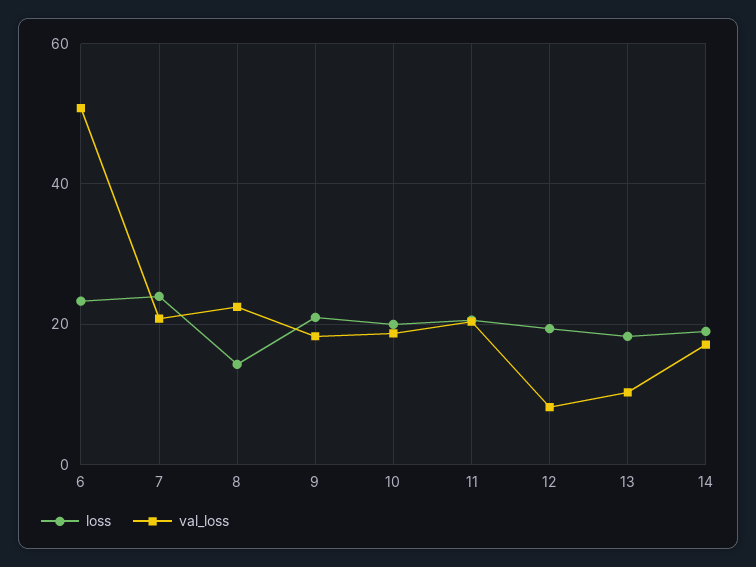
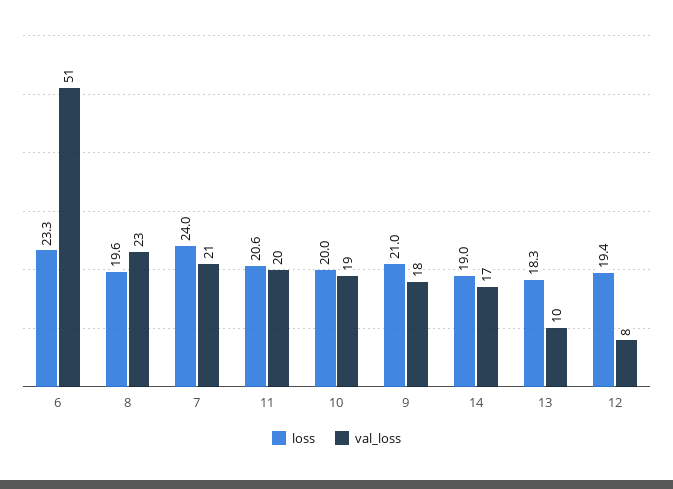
  {
    "loss": {
      "6": 23.3,
      "7": 24,
-     "8": 14,
+     "8": 19.6,
      "9": 21,
      "10": 20,
      "11": 20.6,
      "12": 19.4,
      "13": 18.3,
      "14": 19
    },
    "val_loss": {
      "6": 51,
      "7": 21,
      "8": 23,
      "9": 18,
      "10": 19,
      "11": 20,
      "12": 8,
      "13": 10,
      "14": 17
    }
  }

